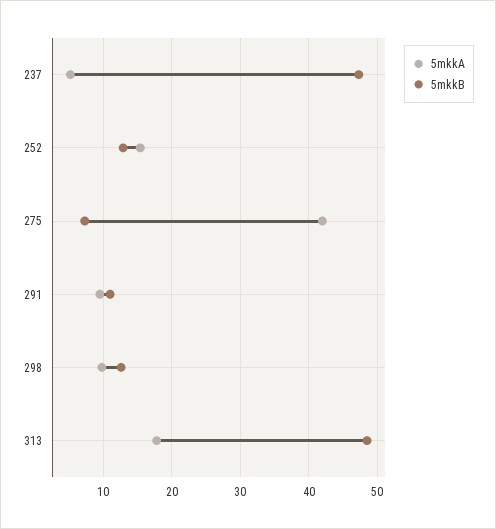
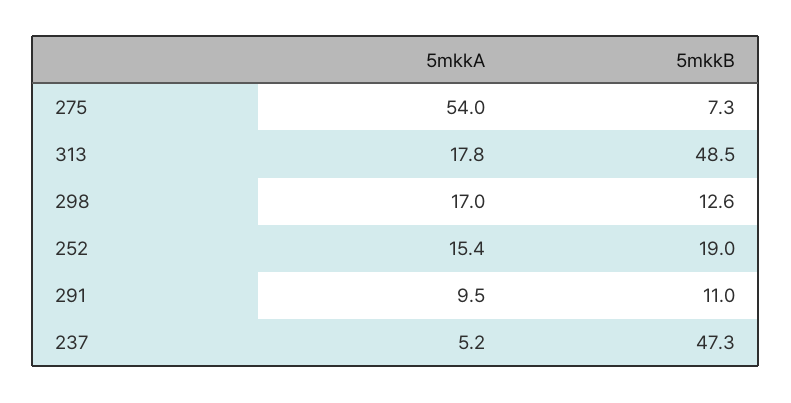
  {
    "5mkkA": {
      "237": 5.2,
      "252": 15.4,
-     "275": 42,
+     "275": 54,
      "291": 9.5,
-     "298": 10,
+     "298": 17,
      "313": 17.8
    },
    "5mkkB": {
      "237": 47.3,
-     "252": 13,
+     "252": 19,
      "275": 7.3,
      "291": 11,
      "298": 12.6,
      "313": 48.5
    }
  }

